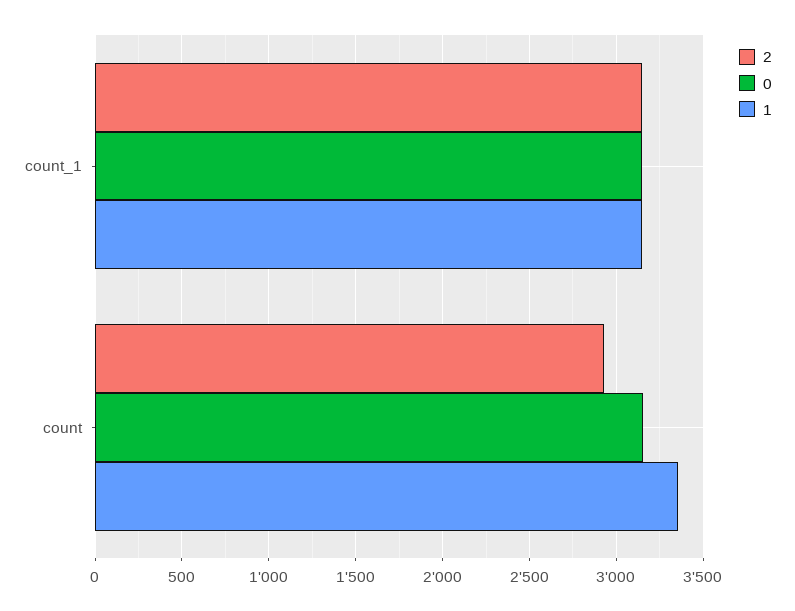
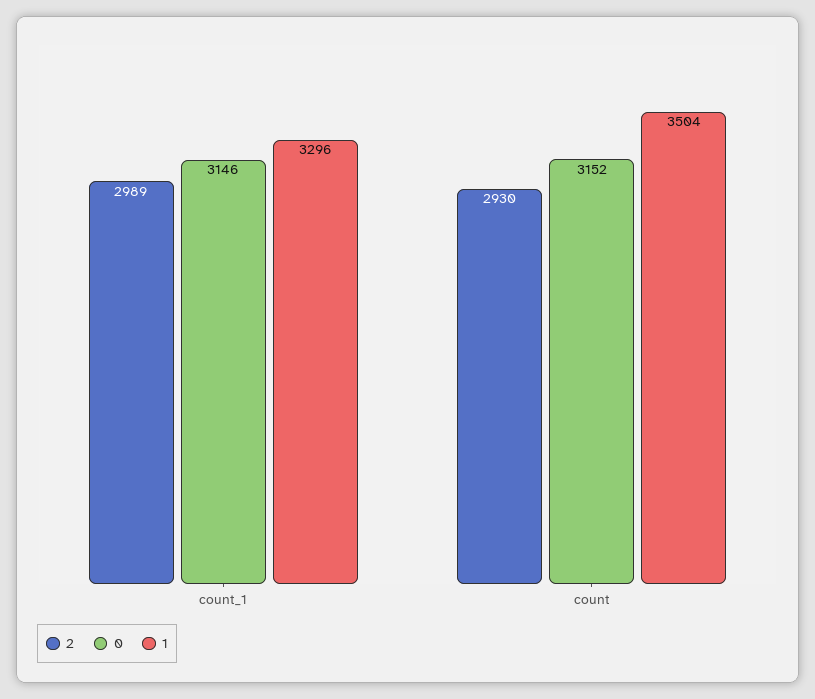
  {
    "2": {
-     "count_1": 3150,
+     "count_1": 2989,
      "count": 2930
    },
    "0": {
      "count_1": 3146,
      "count": 3152
    },
    "1": {
-     "count_1": 3150,
+     "count_1": 3296,
-     "count": 3350
+     "count": 3504
    }
  }

